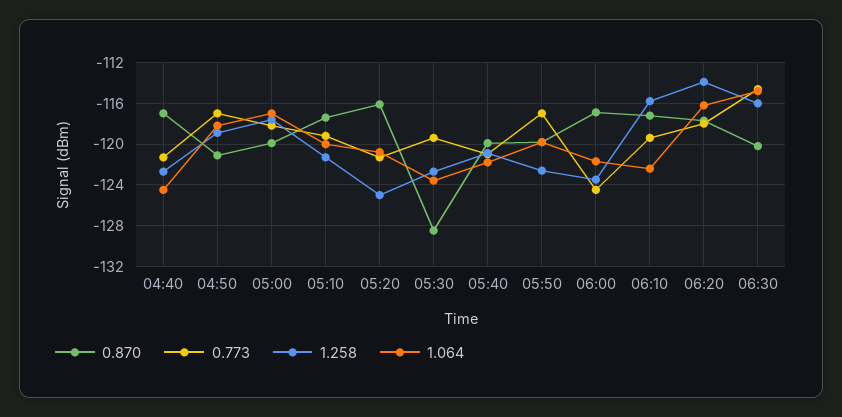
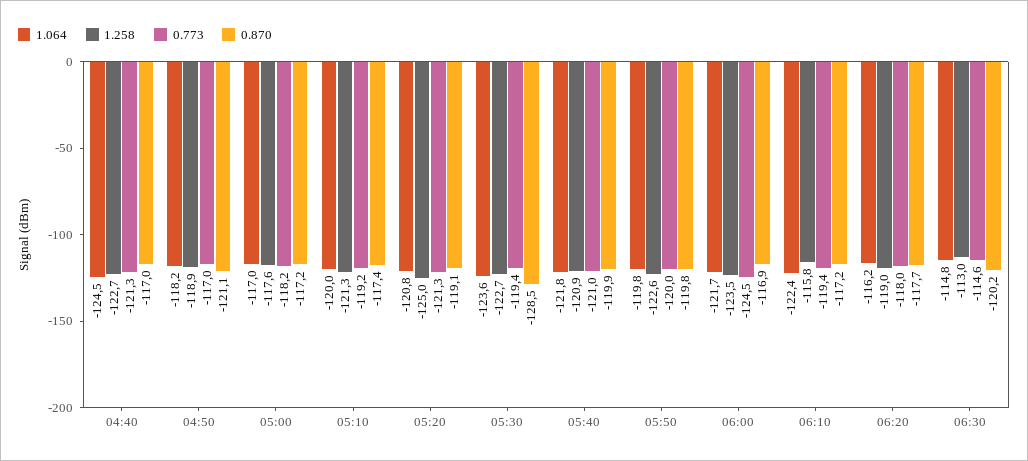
  {
    "0.870": {
      "04:40": -117,
      "04:50": -121.1,
-     "05:00": -120,
+     "05:00": -117.2,
      "05:10": -117.4,
-     "05:20": -116,
+     "05:20": -119.1,
      "05:30": -128.5,
      "05:40": -119.9,
      "05:50": -119.8,
      "06:00": -116.9,
      "06:10": -117.2,
      "06:20": -117.7,
      "06:30": -120.2
    },
    "0.773": {
      "04:40": -121.3,
      "04:50": -117,
      "05:00": -118.2,
      "05:10": -119.2,
      "05:20": -121.3,
      "05:30": -119.4,
      "05:40": -121,
-     "05:50": -117,
+     "05:50": -120,
      "06:00": -124.5,
      "06:10": -119.4,
      "06:20": -118,
      "06:30": -114.6
    },
    "1.258": {
      "04:40": -122.7,
      "04:50": -118.9,
      "05:00": -117.6,
      "05:10": -121.3,
      "05:20": -125,
      "05:30": -122.7,
      "05:40": -120.9,
      "05:50": -122.6,
      "06:00": -123.5,
      "06:10": -115.8,
-     "06:20": -114,
+     "06:20": -119,
-     "06:30": -116
+     "06:30": -113
    },
    "1.064": {
      "04:40": -124.5,
      "04:50": -118.2,
      "05:00": -117,
      "05:10": -120,
      "05:20": -120.8,
      "05:30": -123.6,
      "05:40": -121.8,
      "05:50": -119.8,
      "06:00": -121.7,
      "06:10": -122.4,
      "06:20": -116.2,
      "06:30": -114.8
    }
  }

